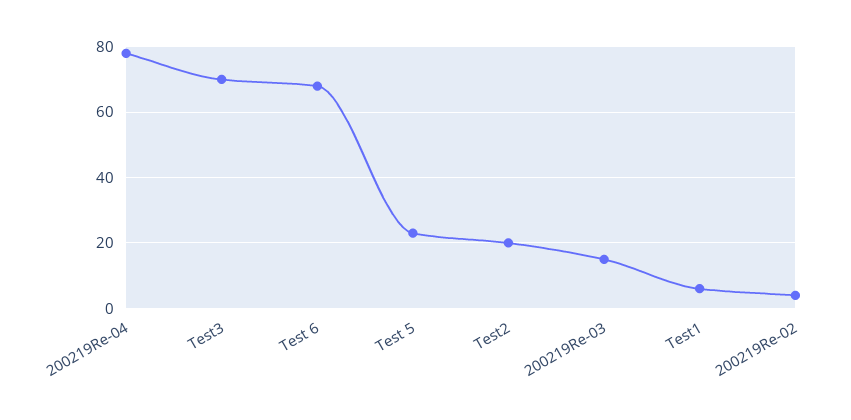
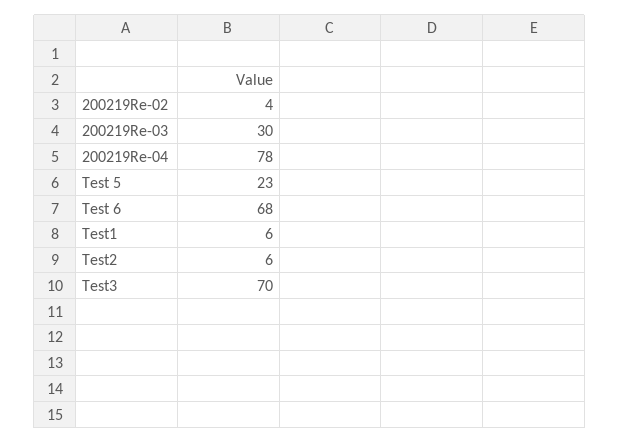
  {
    "200219Re-04": 78,
    "Test3": 70,
    "Test 6": 68,
    "Test 5": 23,
-   "Test2": 20,
+   "Test2": 6,
-   "200219Re-03": 15,
+   "200219Re-03": 30,
    "Test1": 6,
    "200219Re-02": 4
  }

